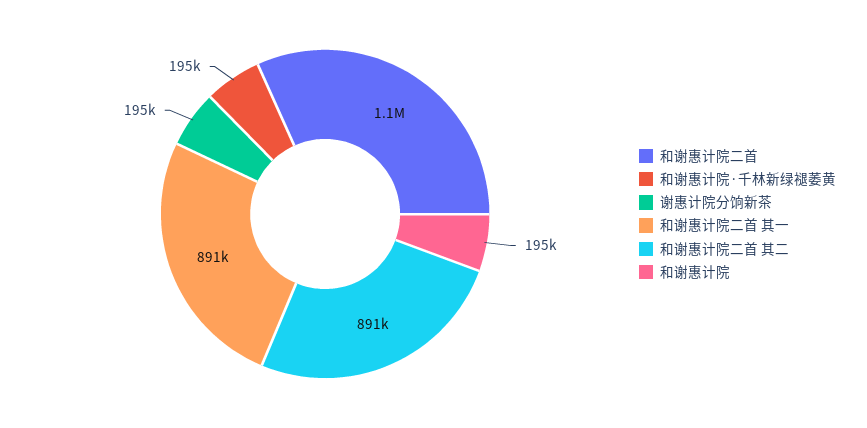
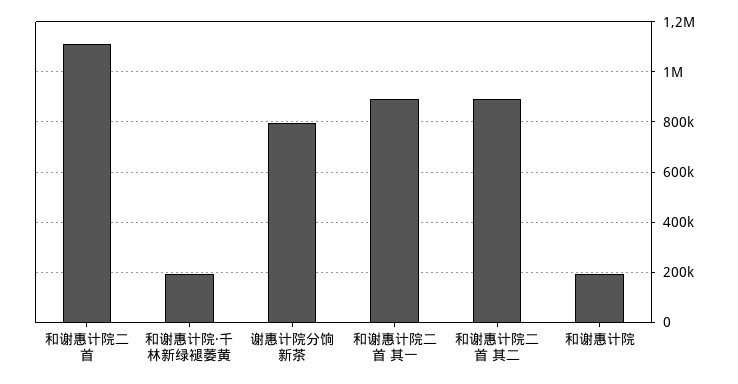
  {
    "和谢惠计院二首": 1100000,
    "和谢惠计院·千林新绿褪萎黄": 195000,
-   "谢惠计院分饷新茶": 195000,
+   "谢惠计院分饷新茶": 800000,
    "和谢惠计院二首 其一": 891000,
    "和谢惠计院二首 其二": 891000,
    "和谢惠计院": 195000
  }

